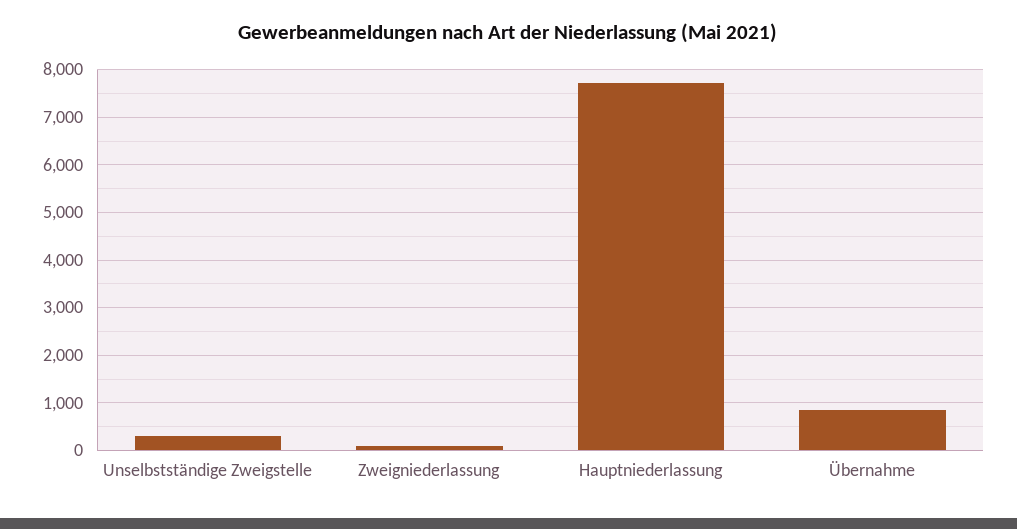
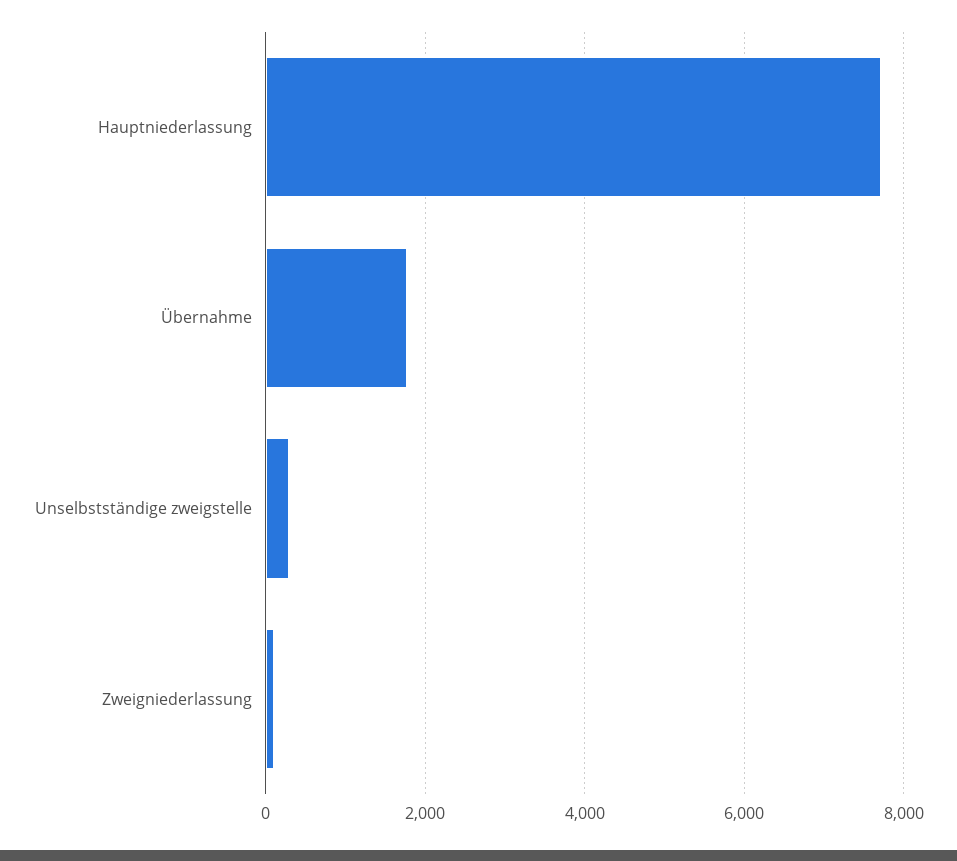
  {
    "Unselbstständige Zweigstelle": 200,
    "Zweigniederlassung": 200,
    "Hauptniederlassung": 7800,
-   "Übernahme": 800
+   "Übernahme": 1800
  }

